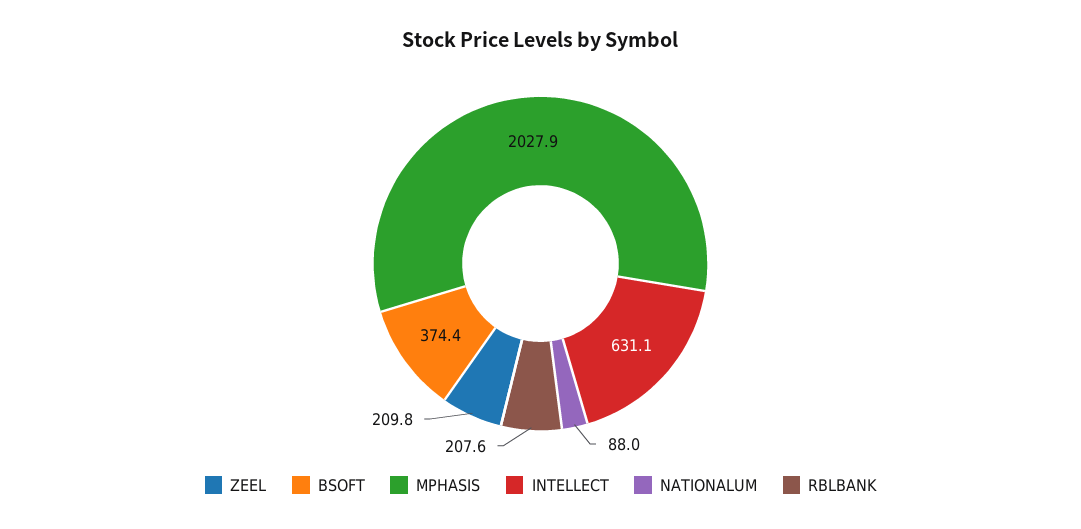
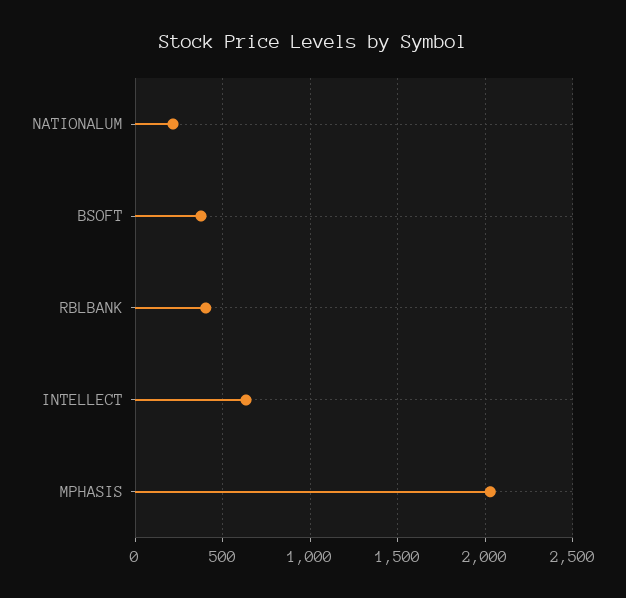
  {
-   "ZEEL": 209.8,
    "BSOFT": 374.4,
    "MPHASIS": 2027.9,
    "INTELLECT": 631.1,
-   "NATIONALUM": 88,
+   "NATIONALUM": 200,
-   "RBLBANK": 207.6
+   "RBLBANK": 400
  }

